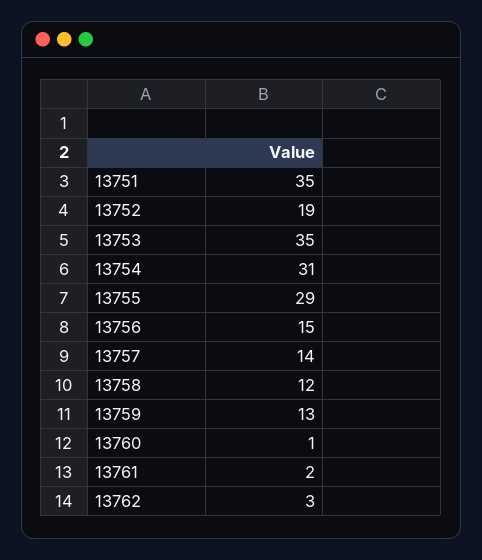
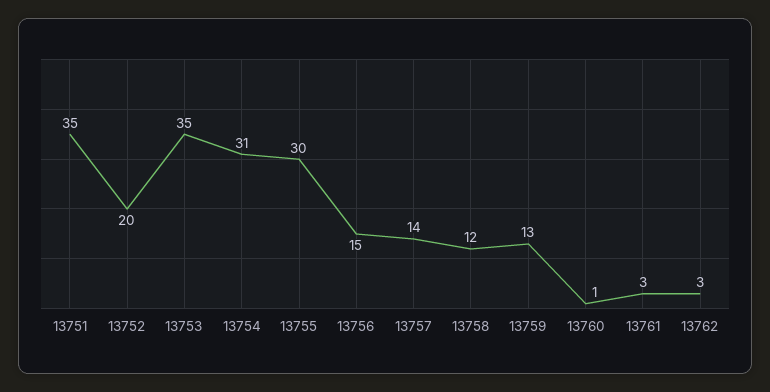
  {
    "13751": 35,
-   "13752": 19,
+   "13752": 20,
    "13753": 35,
    "13754": 31,
-   "13755": 29,
+   "13755": 30,
    "13756": 15,
    "13757": 14,
    "13758": 12,
    "13759": 13,
    "13760": 1,
-   "13761": 2,
+   "13761": 3,
    "13762": 3
  }

